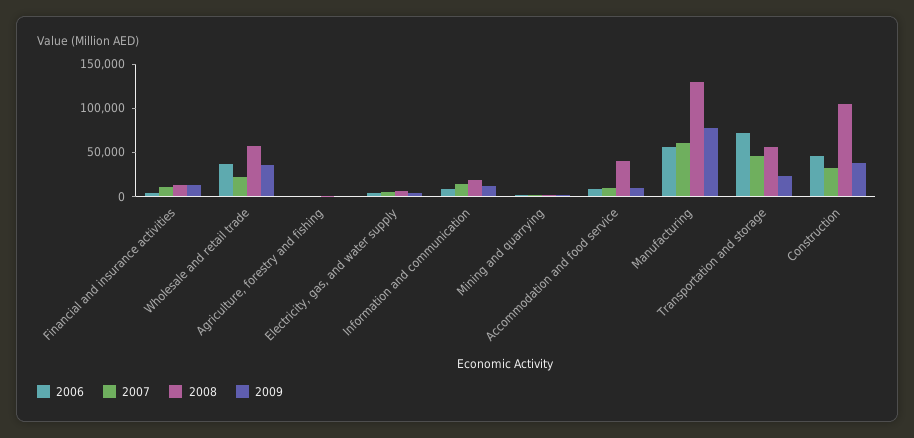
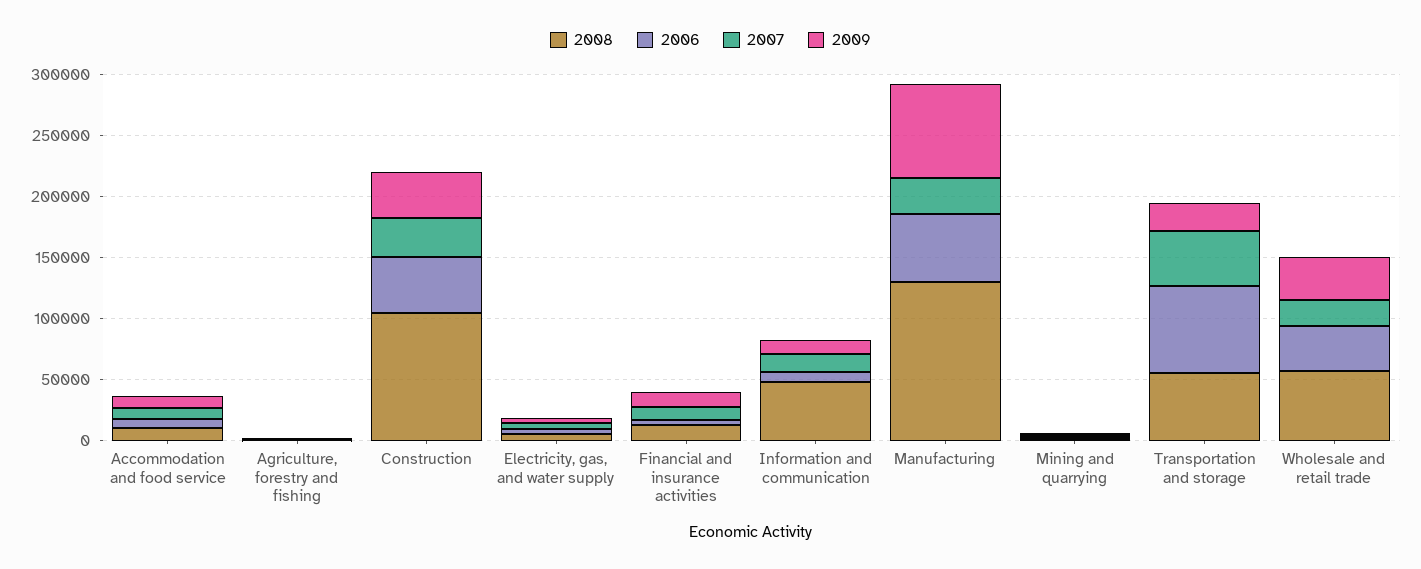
  {
    "2006": {
      "Financial and insurance activities": 0,
      "Wholesale and retail trade": 40000,
      "Agriculture, forestry and fishing": 0,
      "Electricity, gas, and water supply": 0,
      "Information and communication": 10000,
      "Mining and quarrying": 0,
      "Accommodation and food service": 10000,
      "Manufacturing": 60000,
      "Transportation and storage": 70000,
      "Construction": 50000
    },
    "2007": {
      "Financial and insurance activities": 10000,
      "Wholesale and retail trade": 20000,
      "Agriculture, forestry and fishing": 0,
      "Electricity, gas, and water supply": 10000,
      "Information and communication": 10000,
      "Mining and quarrying": 0,
      "Accommodation and food service": 10000,
-     "Manufacturing": 60000,
+     "Manufacturing": 30000,
      "Transportation and storage": 50000,
      "Construction": 30000
    },
    "2008": {
      "Financial and insurance activities": 10000,
      "Wholesale and retail trade": 60000,
      "Agriculture, forestry and fishing": 0,
      "Electricity, gas, and water supply": 10000,
-     "Information and communication": 20000,
+     "Information and communication": 50000,
      "Mining and quarrying": 0,
-     "Accommodation and food service": 40000,
+     "Accommodation and food service": 10000,
      "Manufacturing": 130000,
      "Transportation and storage": 60000,
      "Construction": 100000
    },
    "2009": {
      "Financial and insurance activities": 10000,
      "Wholesale and retail trade": 40000,
      "Agriculture, forestry and fishing": 0,
      "Electricity, gas, and water supply": 0,
      "Information and communication": 10000,
      "Mining and quarrying": 0,
      "Accommodation and food service": 10000,
      "Manufacturing": 80000,
      "Transportation and storage": 20000,
      "Construction": 40000
    }
  }

